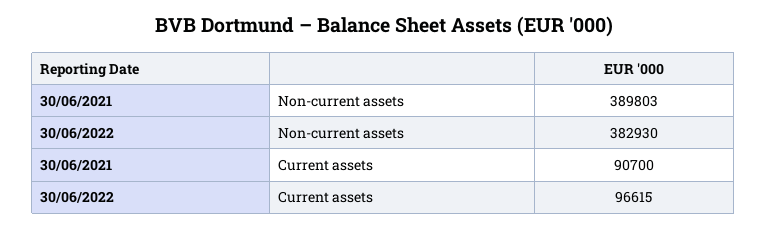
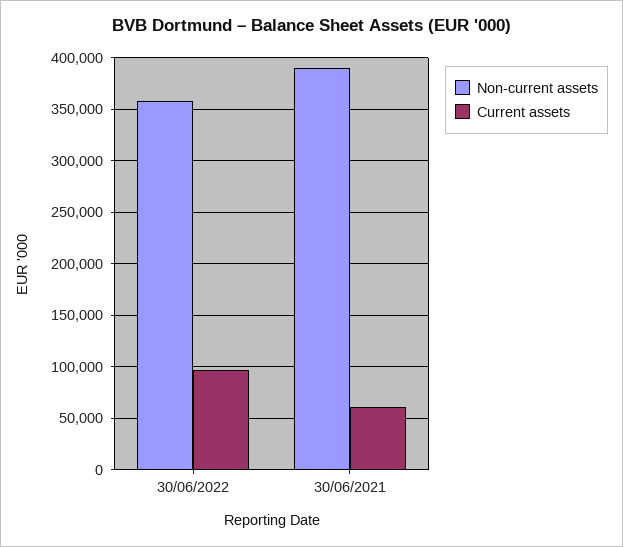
  {
    "Non-current assets": {
      "30/06/2021": 389803,
-     "30/06/2022": 382930
+     "30/06/2022": 360000
    },
    "Current assets": {
-     "30/06/2021": 90700,
+     "30/06/2021": 60000,
      "30/06/2022": 96615
    }
  }

